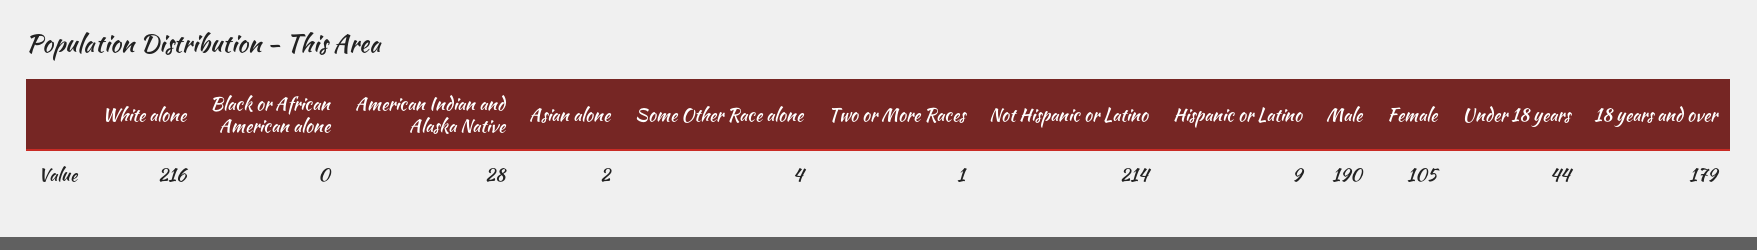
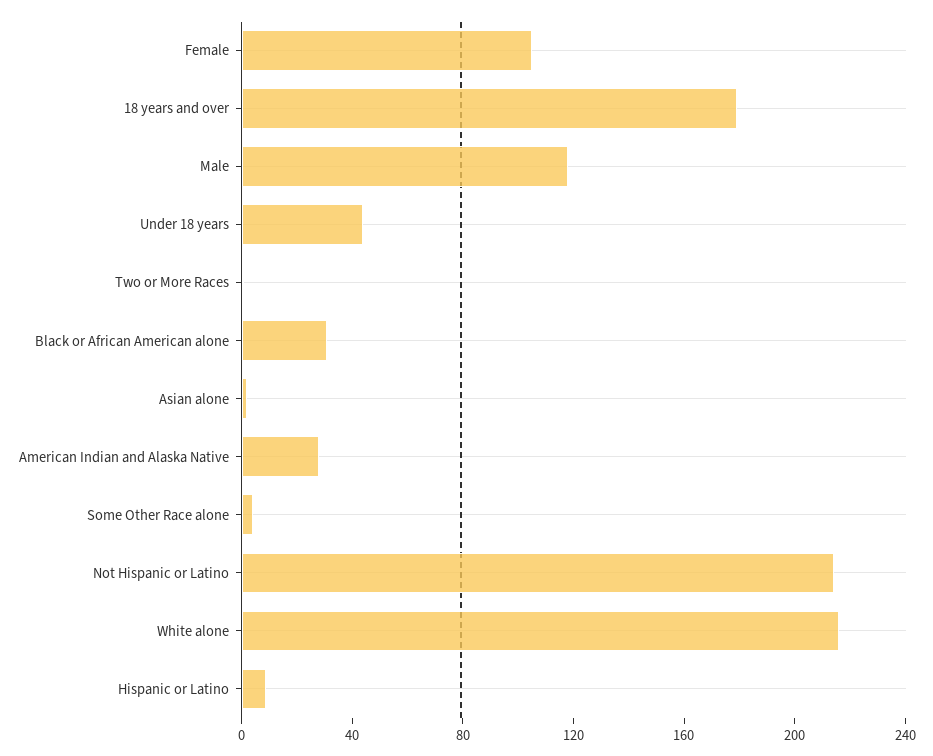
  {
    "White alone": 216,
-   "Black or African American alone": 0,
+   "Black or African American alone": 30,
    "American Indian and Alaska Native": 28,
    "Asian alone": 2,
    "Some Other Race alone": 4,
    "Two or More Races": 1,
    "Not Hispanic or Latino": 214,
    "Hispanic or Latino": 9,
-   "Male": 190,
+   "Male": 120,
    "Female": 105,
    "Under 18 years": 44,
    "18 years and over": 179
  }

